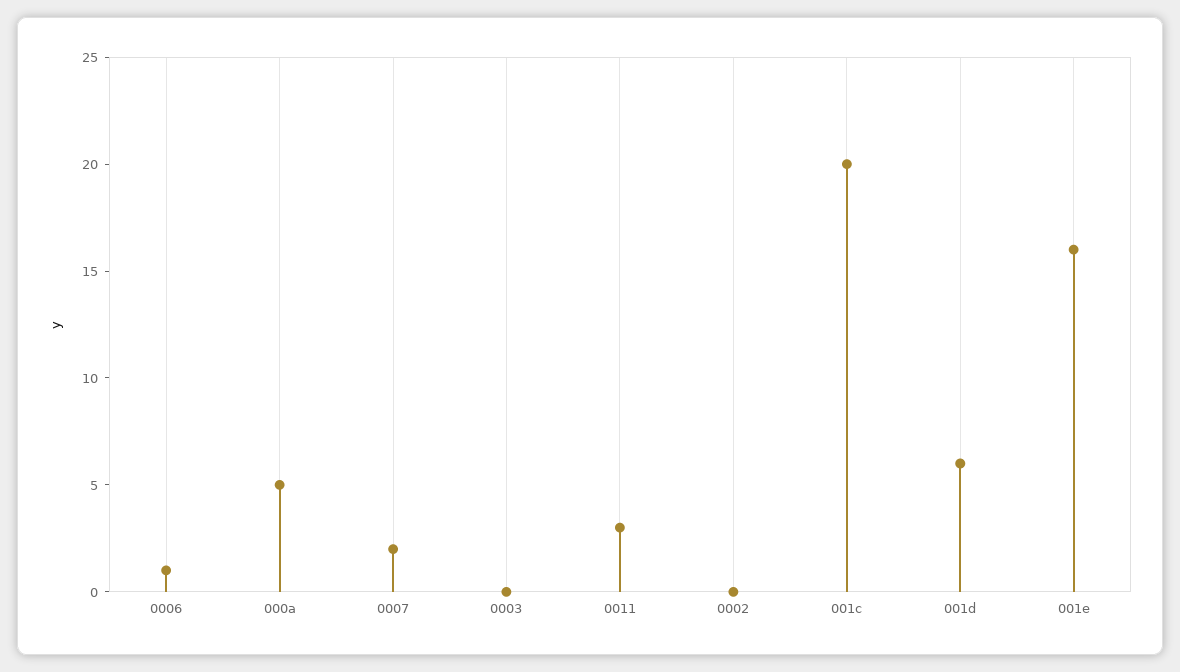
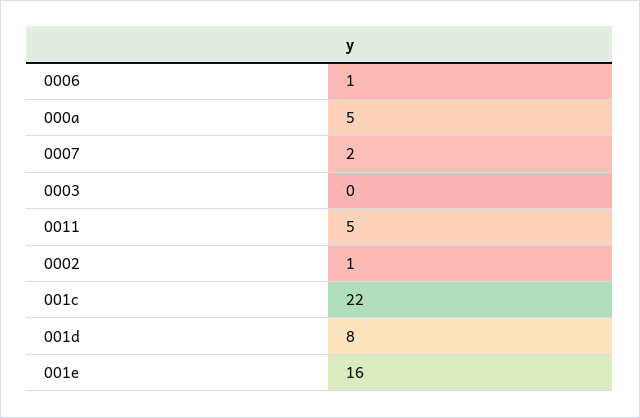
  {
    "0006": 1,
    "000a": 5,
    "0007": 2,
    "0003": 0,
-   "0011": 3,
+   "0011": 5,
-   "0002": 0,
+   "0002": 1,
-   "001c": 20,
+   "001c": 22,
-   "001d": 6,
+   "001d": 8,
    "001e": 16
  }

